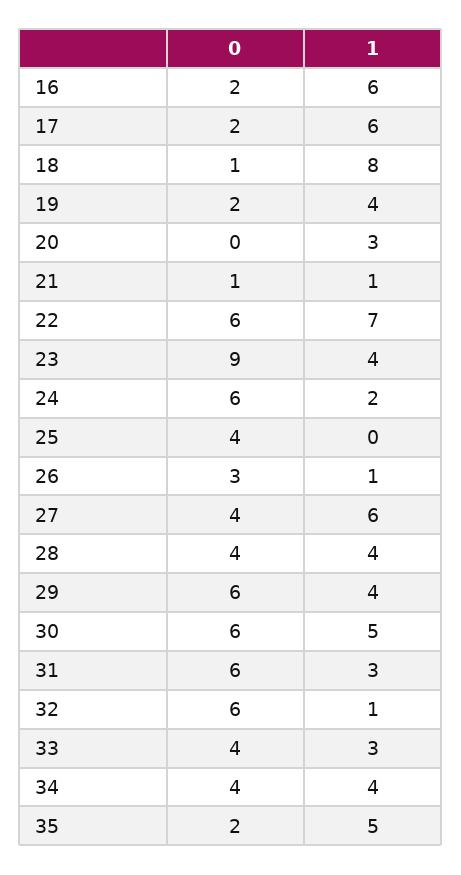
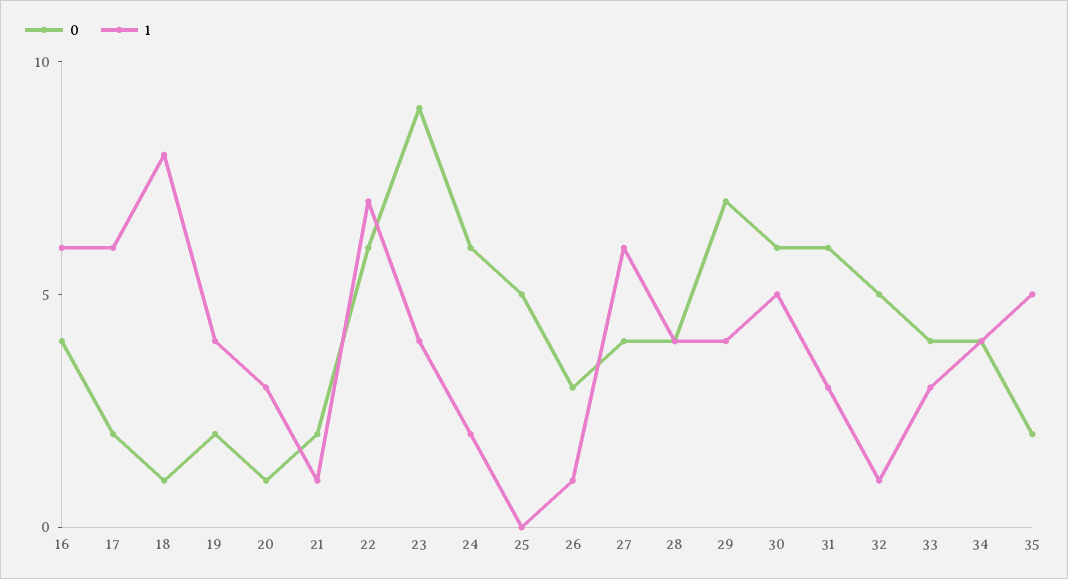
  {
    "0": {
-     "16": 2,
+     "16": 4,
      "17": 2,
      "18": 1,
      "19": 2,
-     "20": 0,
+     "20": 1,
-     "21": 1,
+     "21": 2,
      "22": 6,
      "23": 9,
      "24": 6,
-     "25": 4,
+     "25": 5,
      "26": 3,
      "27": 4,
      "28": 4,
-     "29": 6,
+     "29": 7,
      "30": 6,
      "31": 6,
-     "32": 6,
+     "32": 5,
      "33": 4,
      "34": 4,
      "35": 2
    },
    "1": {
      "16": 6,
      "17": 6,
      "18": 8,
      "19": 4,
      "20": 3,
      "21": 1,
      "22": 7,
      "23": 4,
      "24": 2,
      "25": 0,
      "26": 1,
      "27": 6,
      "28": 4,
      "29": 4,
      "30": 5,
      "31": 3,
      "32": 1,
      "33": 3,
      "34": 4,
      "35": 5
    }
  }

